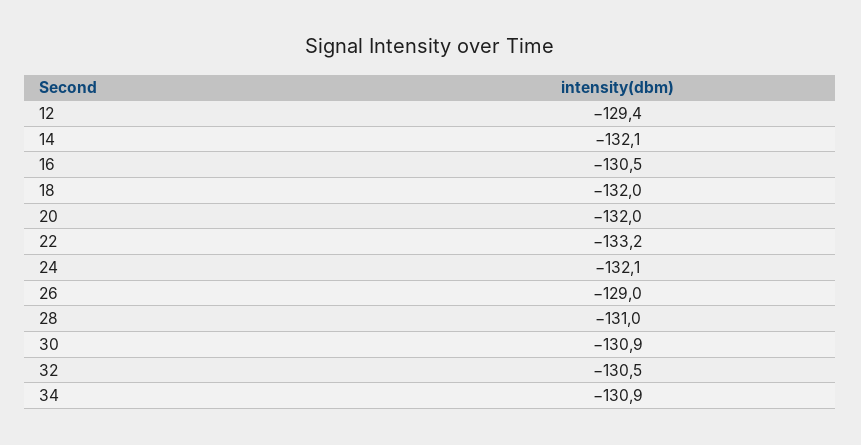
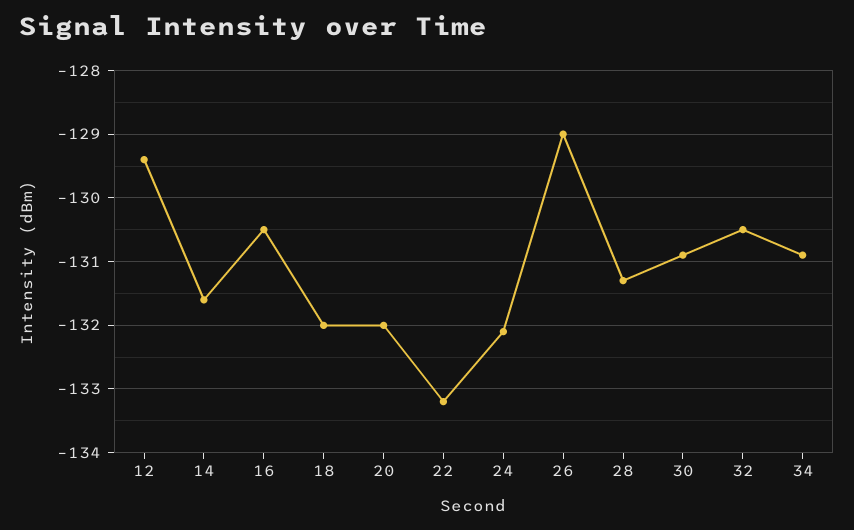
  {
    "12": -129.4,
-   "14": -132.1,
+   "14": -131.6,
    "16": -130.5,
    "18": -132,
    "20": -132,
    "22": -133.2,
    "24": -132.1,
    "26": -129,
-   "28": -131,
+   "28": -131.3,
    "30": -130.9,
    "32": -130.5,
    "34": -130.9
  }

